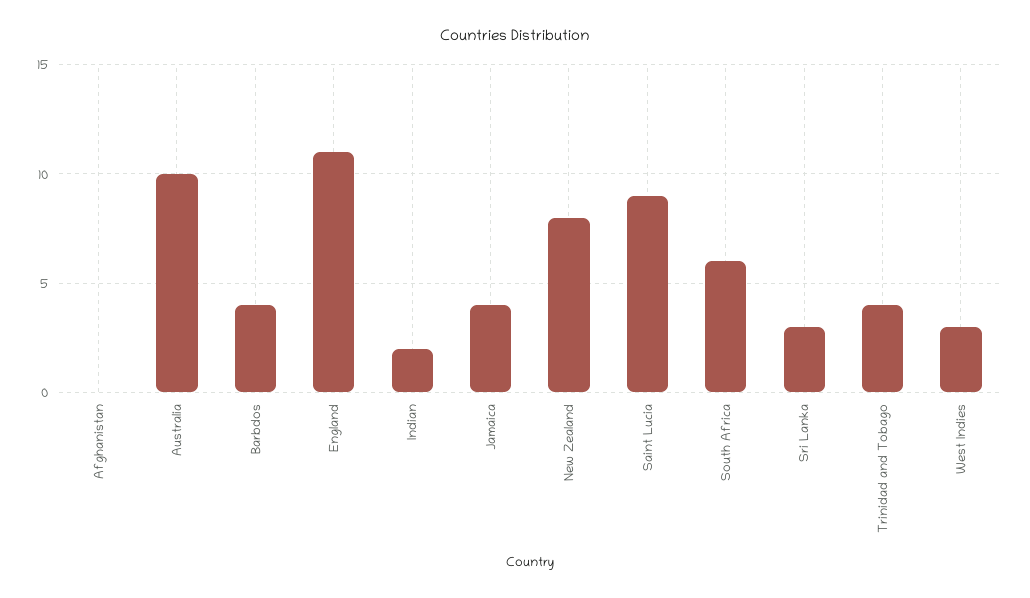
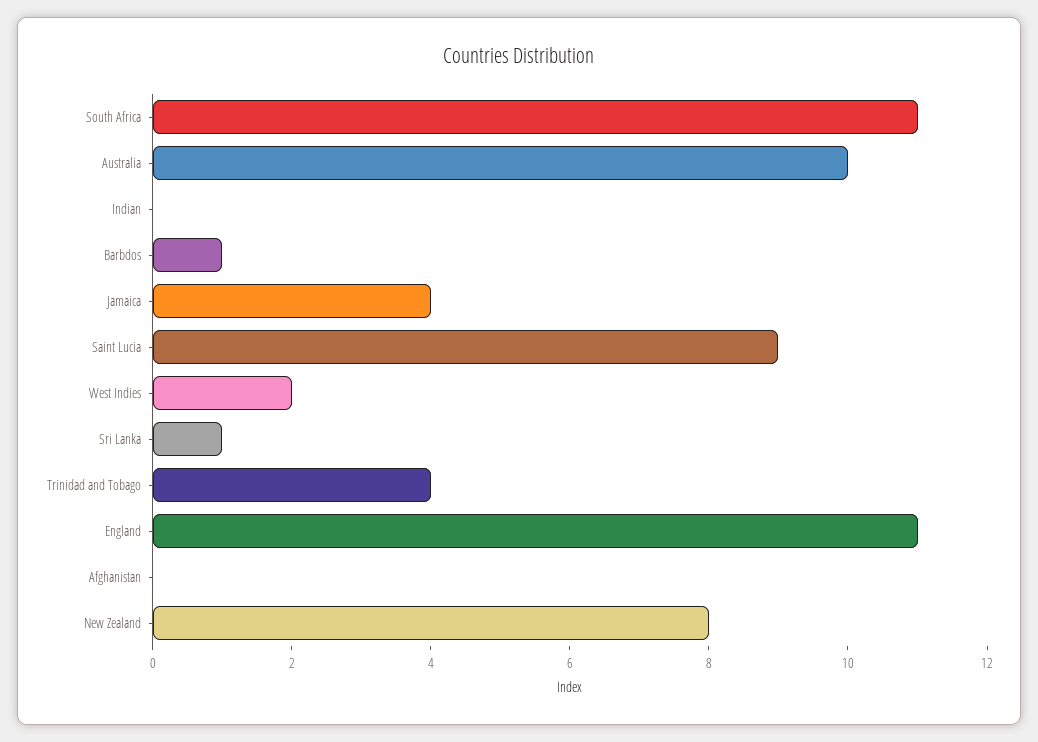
  {
    "Afghanistan": 0,
    "Australia": 10,
-   "Barbdos": 4,
+   "Barbdos": 1,
    "England": 11,
-   "Indian": 2,
+   "Indian": 0,
    "Jamaica": 4,
    "New Zealand": 8,
    "Saint Lucia": 9,
-   "South Africa": 6,
+   "South Africa": 11,
-   "Sri Lanka": 3,
+   "Sri Lanka": 1,
    "Trinidad and Tobago": 4,
-   "West Indies": 3
+   "West Indies": 2
  }

